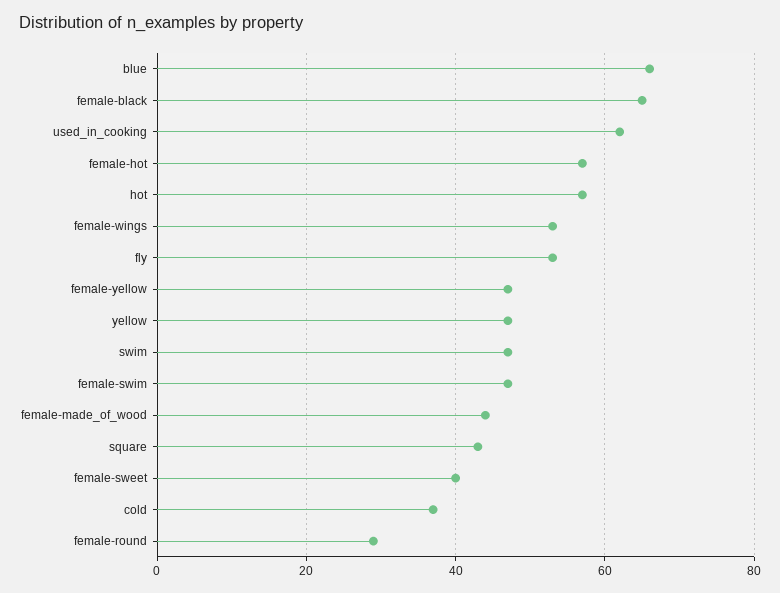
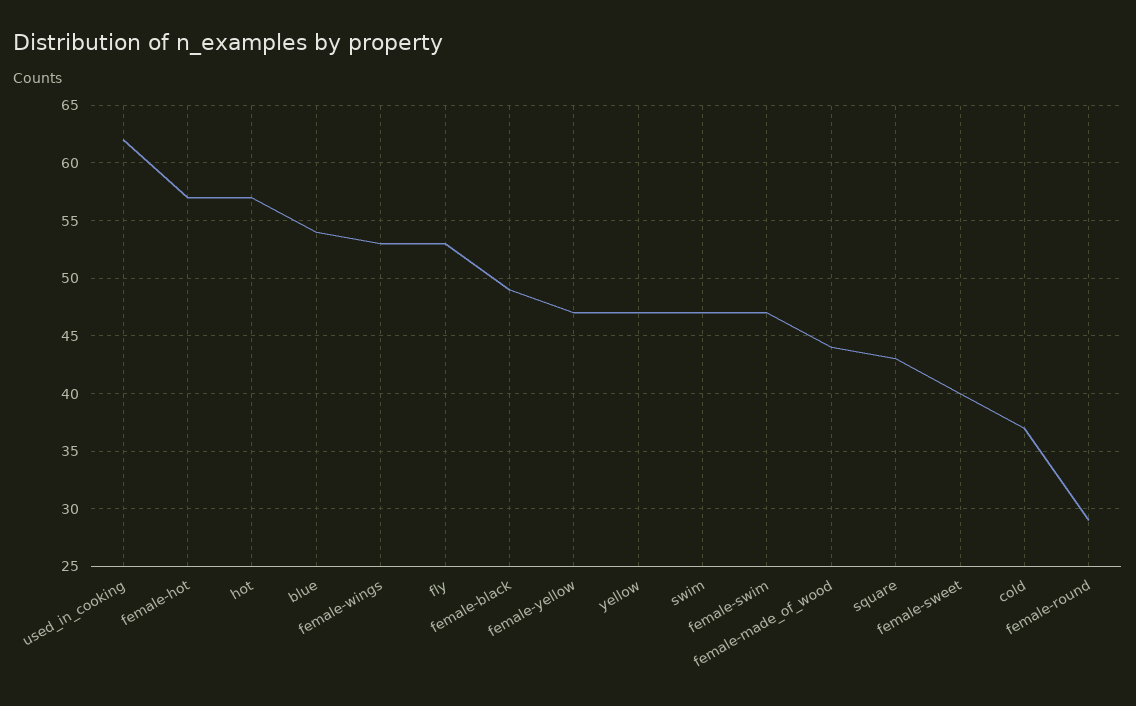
  {
-   "blue": 65,
+   "blue": 54,
-   "female-black": 65,
+   "female-black": 49,
    "used_in_cooking": 62,
    "female-hot": 57,
    "hot": 57,
    "female-wings": 53,
    "fly": 53,
    "female-yellow": 47,
    "yellow": 47,
    "swim": 47,
    "female-swim": 47,
    "female-made_of_wood": 44,
    "square": 43,
    "female-sweet": 40,
    "cold": 37,
    "female-round": 29
  }

